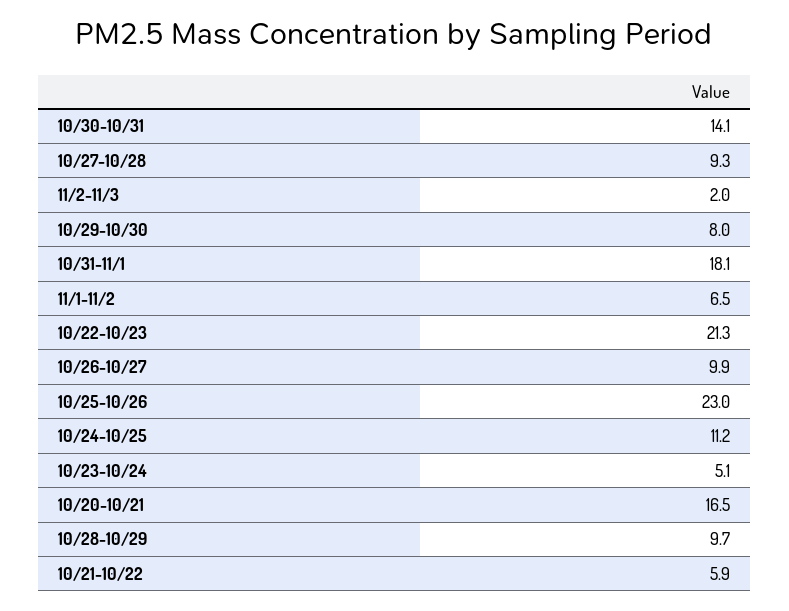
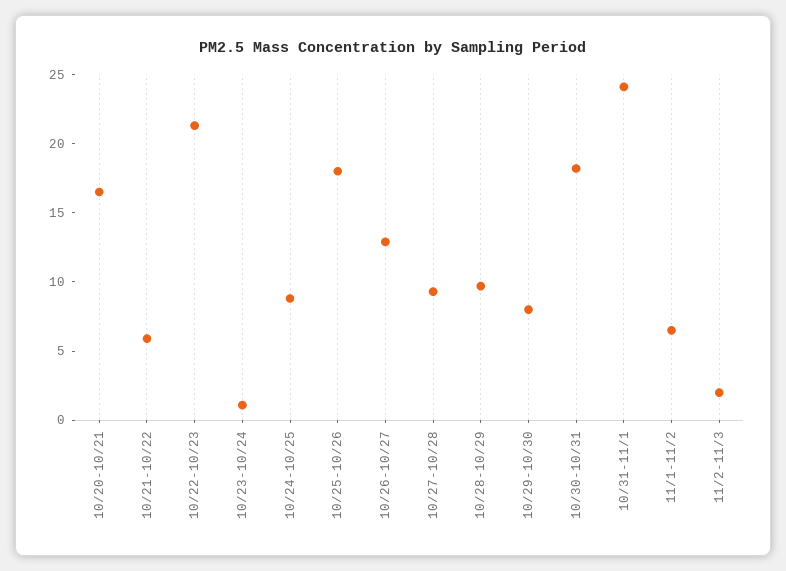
  {
-   "10/30-10/31": 14.1,
+   "10/30-10/31": 18,
    "10/27-10/28": 9.3,
    "11/2-11/3": 2,
    "10/29-10/30": 8,
-   "10/31-11/1": 18.1,
+   "10/31-11/1": 24,
    "11/1-11/2": 6.5,
    "10/22-10/23": 21.3,
-   "10/26-10/27": 9.9,
+   "10/26-10/27": 13,
-   "10/25-10/26": 23,
+   "10/25-10/26": 18,
-   "10/24-10/25": 11.2,
+   "10/24-10/25": 9,
-   "10/23-10/24": 5.1,
+   "10/23-10/24": 1,
    "10/20-10/21": 16.5,
    "10/28-10/29": 9.7,
    "10/21-10/22": 5.9
  }

